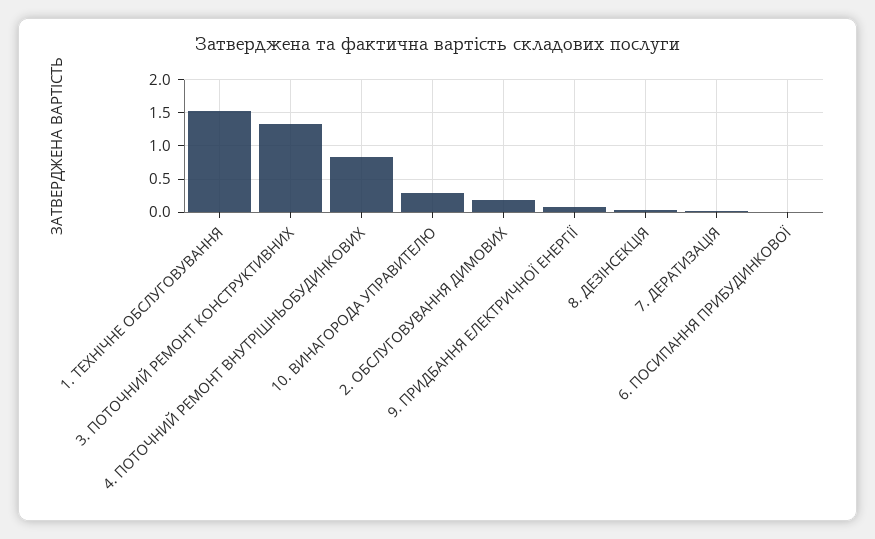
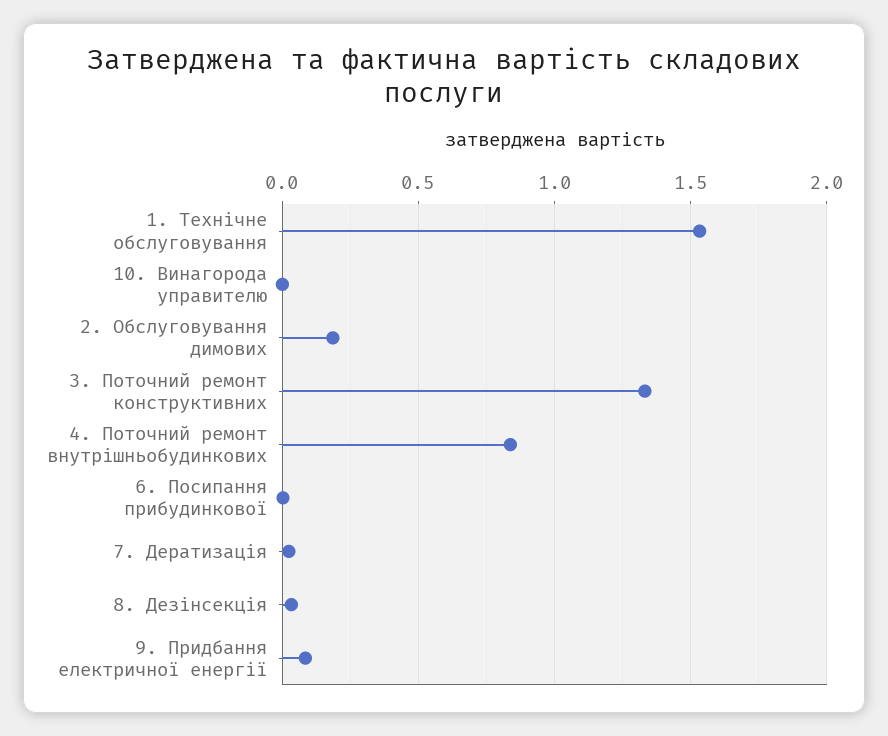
  {
    "1. ТЕХНІЧНЕ ОБСЛУГОВУВАННЯ": 1.55,
    "3. ПОТОЧНИЙ РЕМОНТ КОНСТРУКТИВНИХ": 1.35,
    "4. ПОТОЧНИЙ РЕМОНТ ВНУТРІШНЬОБУДИНКОВИХ": 0.85,
-   "10. ВИНАГОРОДА УПРАВИТЕЛЮ": 0.3,
+   "10. ВИНАГОРОДА УПРАВИТЕЛЮ": 0,
    "2. ОБСЛУГОВУВАННЯ ДИМОВИХ": 0.2,
    "9. ПРИДБАННЯ ЕЛЕКТРИЧНОЇ ЕНЕРГІЇ": 0.1,
    "8. ДЕЗІНСЕКЦІЯ": 0.05,
    "7. ДЕРАТИЗАЦІЯ": 0,
    "6. ПОСИПАННЯ ПРИБУДИНКОВОЇ": 0
  }

